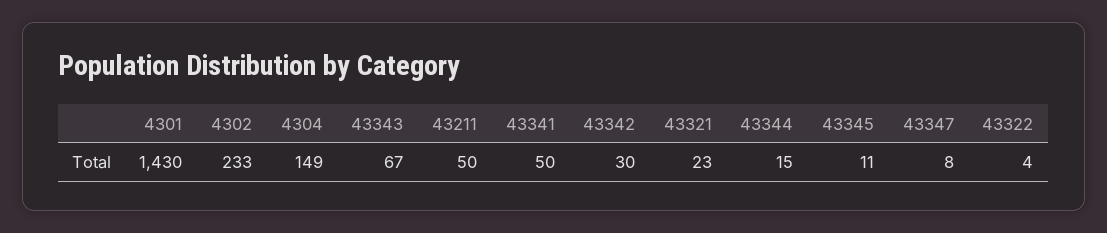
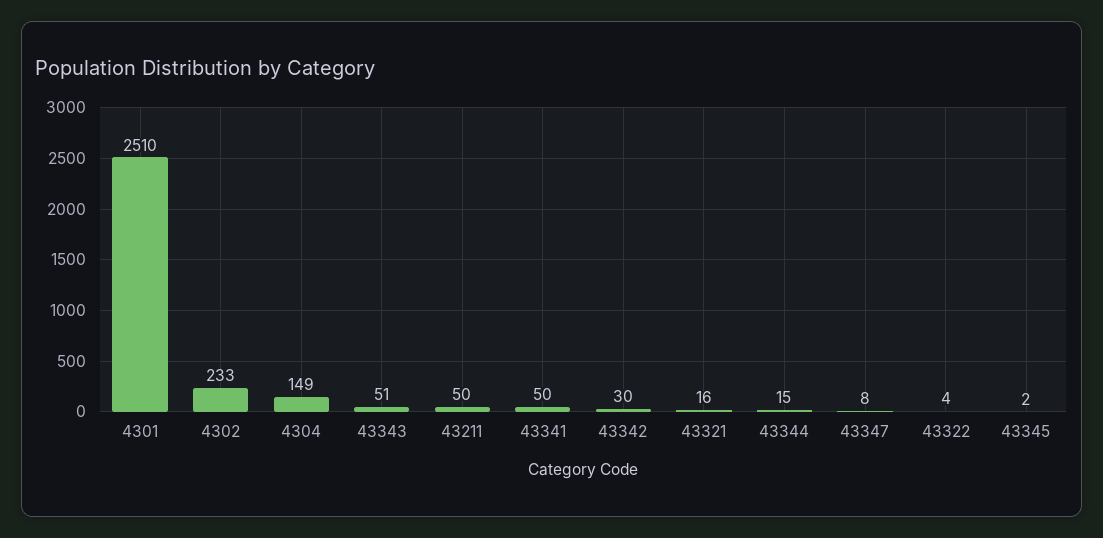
  {
-   "4301": 1430,
+   "4301": 2510,
    "4302": 233,
    "4304": 149,
-   "43343": 67,
+   "43343": 51,
    "43211": 50,
    "43341": 50,
    "43342": 30,
-   "43321": 23,
+   "43321": 16,
    "43344": 15,
-   "43345": 11,
+   "43345": 2,
    "43347": 8,
    "43322": 4
  }

